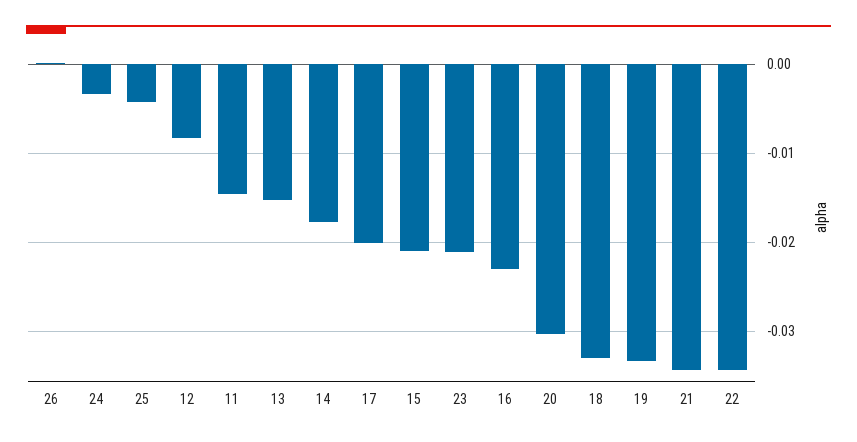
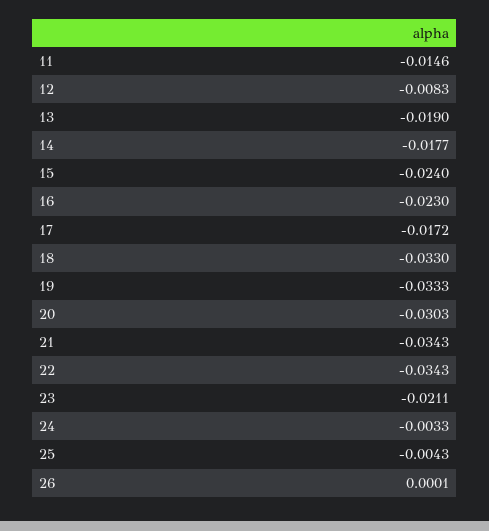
  {
    "26": 0.0001,
    "24": -0.0033,
    "25": -0.0043,
    "12": -0.0083,
    "11": -0.0146,
-   "13": -0.015,
+   "13": -0.019,
    "14": -0.0177,
-   "17": -0.02,
+   "17": -0.0172,
-   "15": -0.021,
+   "15": -0.024,
    "23": -0.0211,
    "16": -0.023,
    "20": -0.0303,
    "18": -0.033,
    "19": -0.0333,
    "21": -0.0343,
    "22": -0.0343
  }

